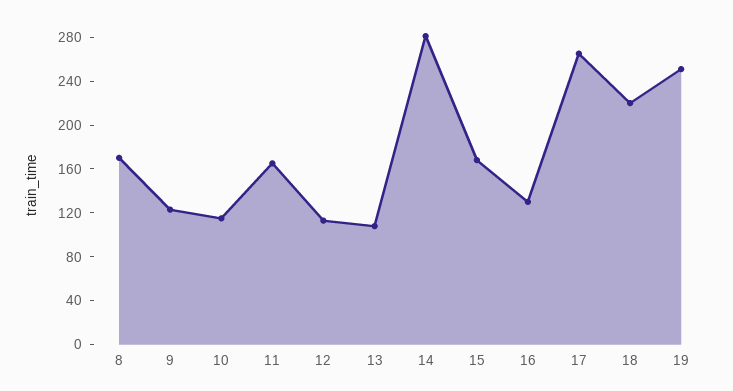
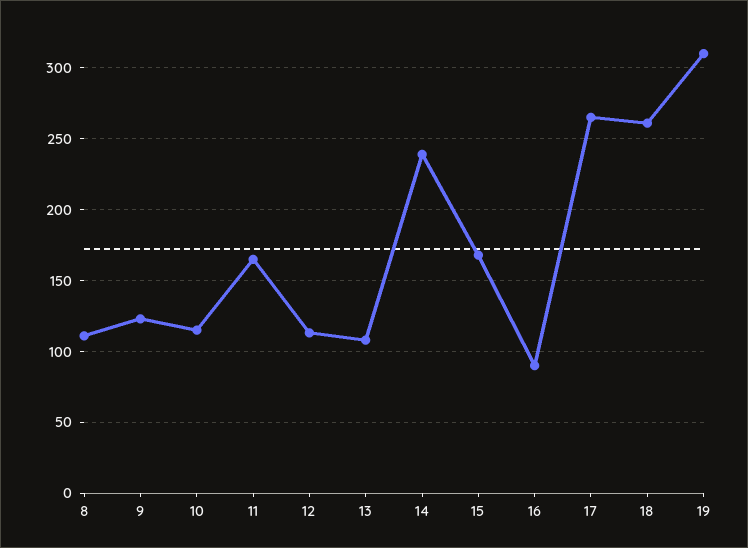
  {
-   "8": 170,
+   "8": 110,
    "9": 125,
    "10": 115,
    "11": 165,
    "12": 115,
    "13": 110,
-   "14": 280,
+   "14": 240,
    "15": 170,
-   "16": 130,
+   "16": 90,
    "17": 265,
-   "18": 220,
+   "18": 260,
-   "19": 250
+   "19": 310
  }

